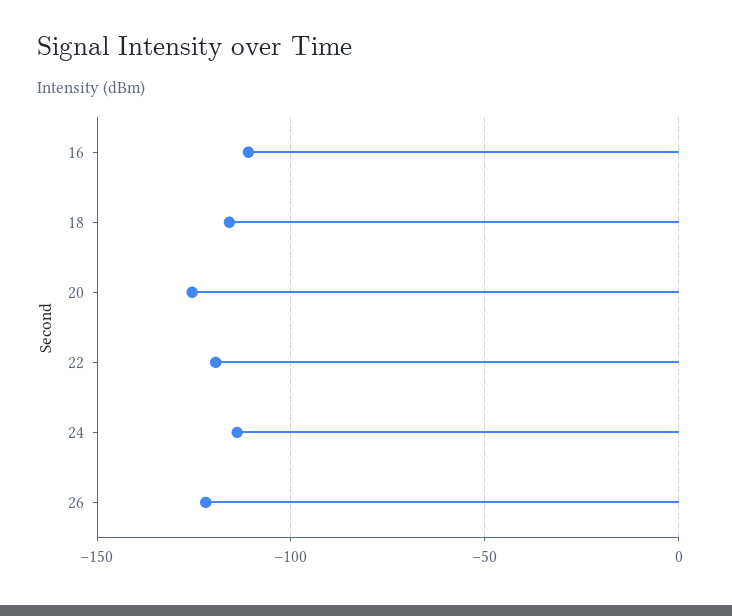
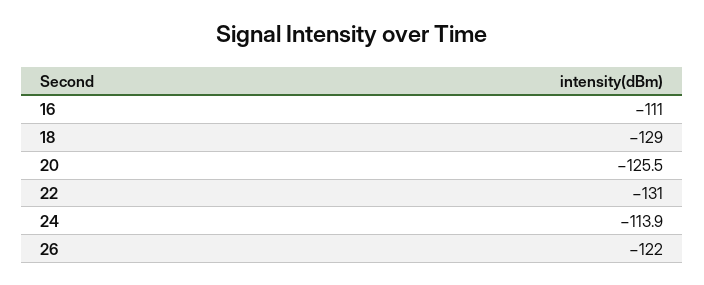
  {
    "16": -111,
-   "18": -115,
+   "18": -129,
    "20": -125.5,
-   "22": -120,
+   "22": -131,
    "24": -113.9,
    "26": -122
  }

